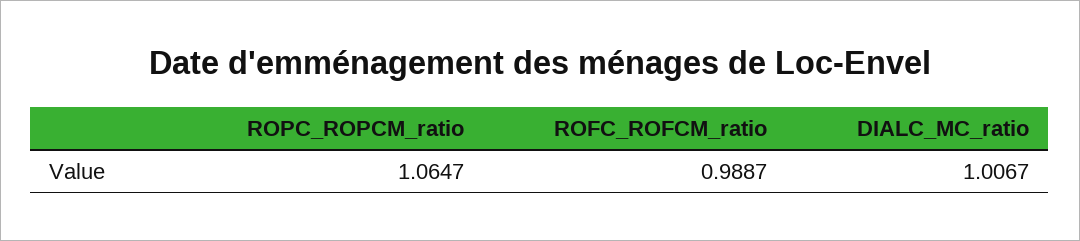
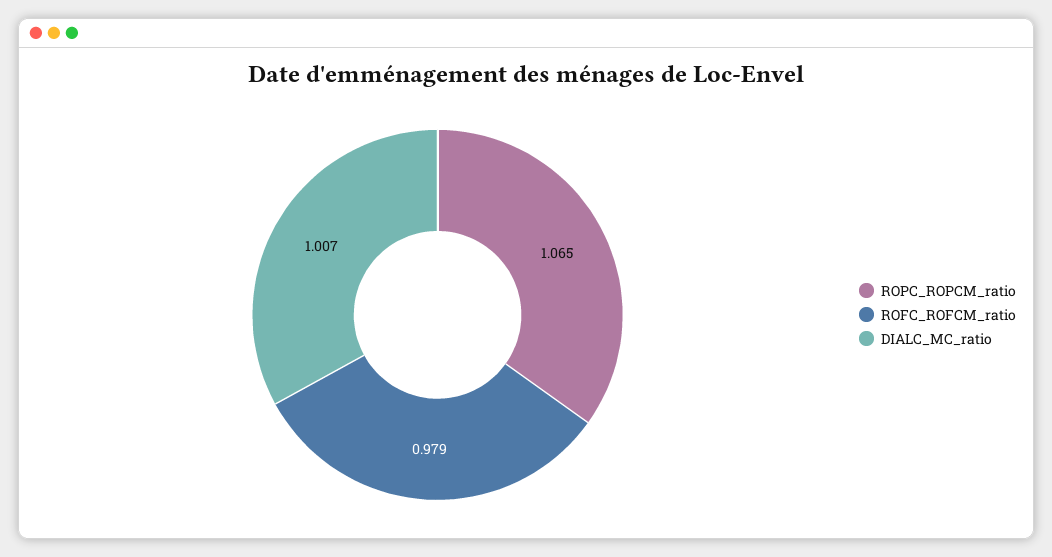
  {
    "ROPC_ROPCM_ratio": 1.0647,
-   "ROFC_ROFCM_ratio": 0.9887,
+   "ROFC_ROFCM_ratio": 0.979,
    "DIALC_MC_ratio": 1.0067
  }

